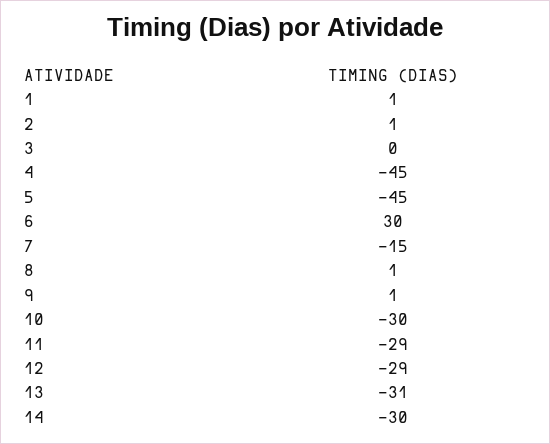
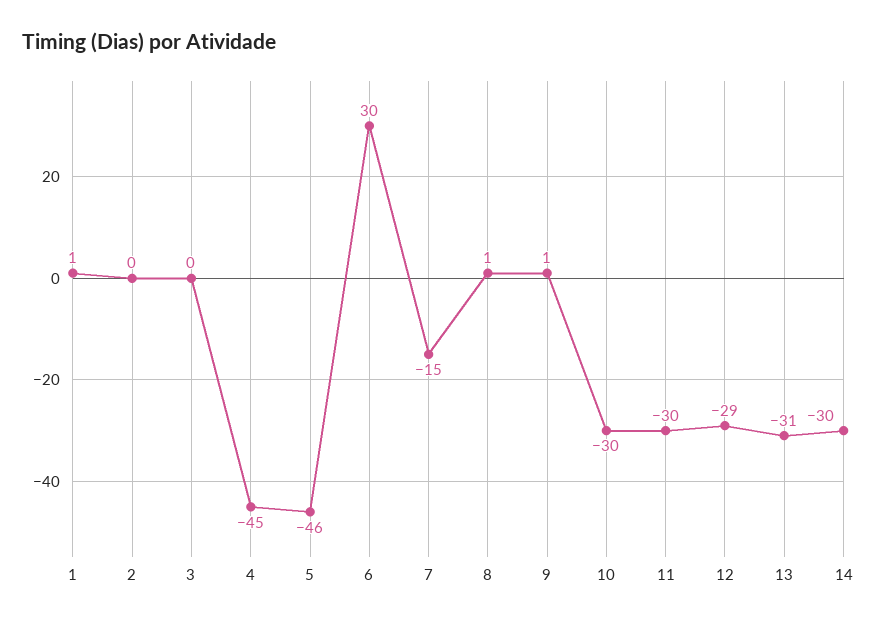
  {
    "1": 1,
-   "2": 1,
+   "2": 0,
    "3": 0,
    "4": -45,
-   "5": -45,
+   "5": -46,
    "6": 30,
    "7": -15,
    "8": 1,
    "9": 1,
    "10": -30,
-   "11": -29,
+   "11": -30,
    "12": -29,
    "13": -31,
    "14": -30
  }

